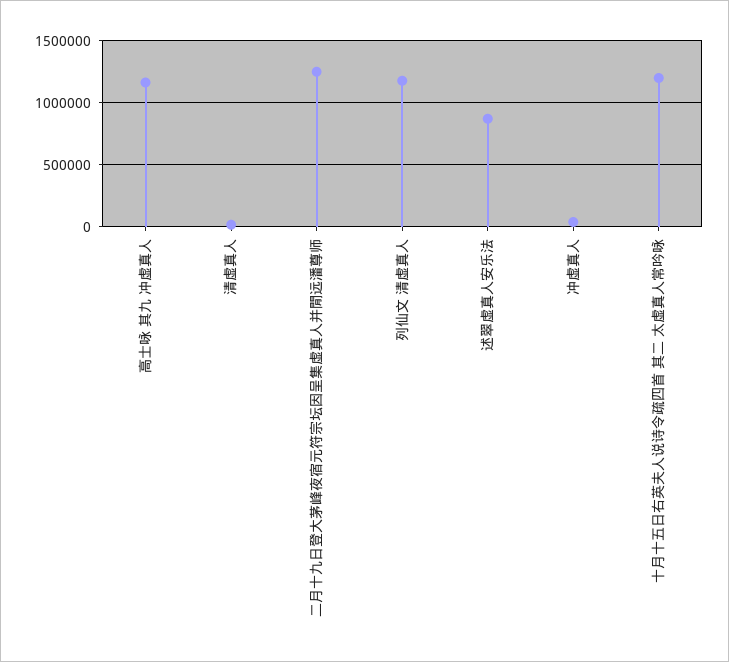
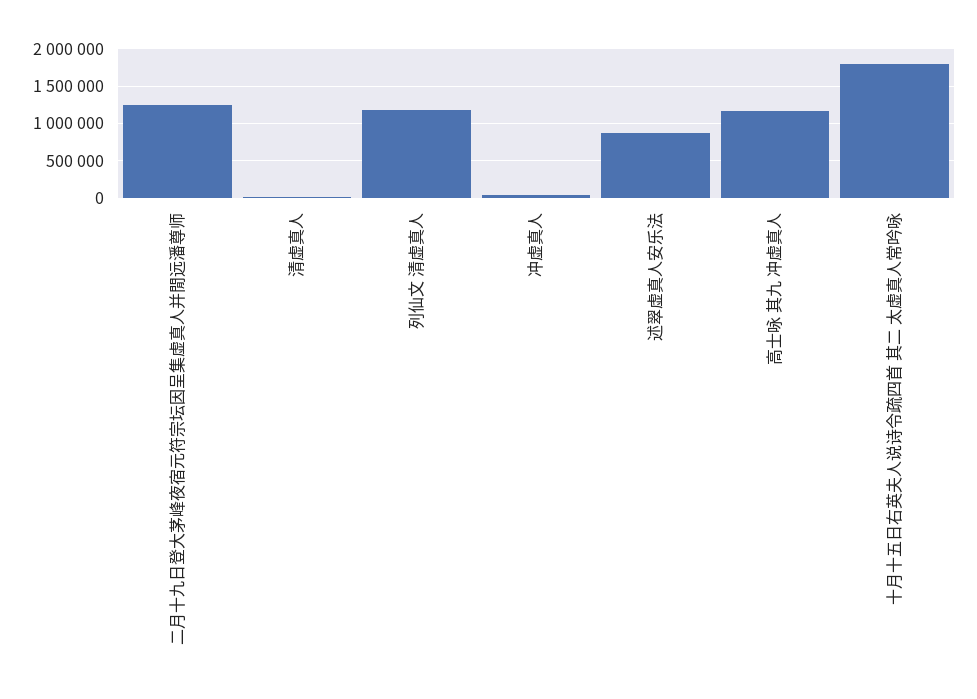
  {
    "高士咏 其九 冲虚真人": 1150000,
    "清虚真人": 0,
    "二月十九日登大茅峰夜宿元符宗坛因呈集虚真人并閒远潘尊师": 1250000,
    "列仙文 清虚真人": 1200000,
    "述翠虚真人安乐法": 850000,
    "冲虚真人": 50000,
-   "十月十五日右英夫人说诗令疏四首 其二 太虚真人常吟咏": 1200000
+   "十月十五日右英夫人说诗令疏四首 其二 太虚真人常吟咏": 1800000
  }

